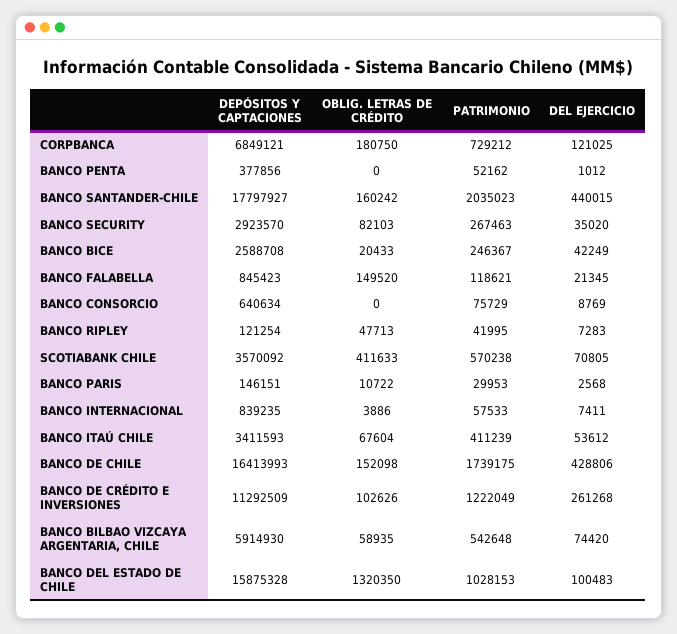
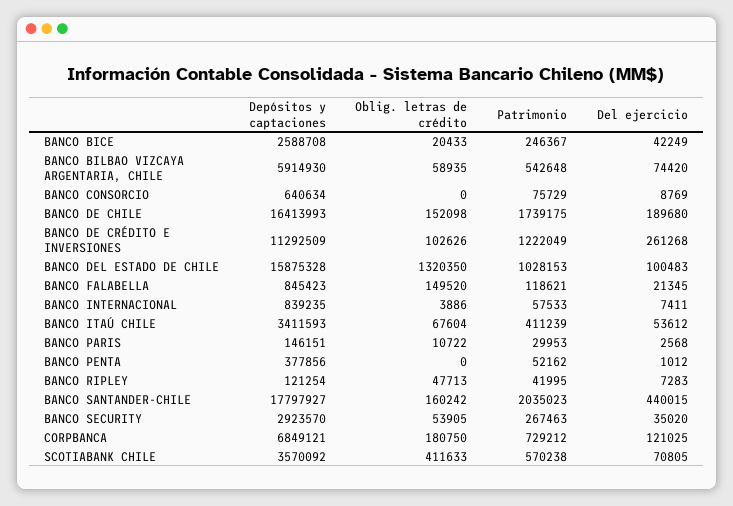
  {
    "DEPÓSITOS Y CAPTACIONES": {
      "CORPBANCA": 6849121,
      "BANCO PENTA": 377856,
      "BANCO SANTANDER-CHILE": 17797927,
      "BANCO SECURITY": 2923570,
      "BANCO BICE": 2588708,
      "BANCO FALABELLA": 845423,
      "BANCO CONSORCIO": 640634,
      "BANCO RIPLEY": 121254,
      "SCOTIABANK CHILE": 3570092,
      "BANCO PARIS": 146151,
      "BANCO INTERNACIONAL": 839235,
      "BANCO ITAÚ CHILE": 3411593,
      "BANCO DE CHILE": 16413993,
      "BANCO DE CRÉDITO E INVERSIONES": 11292509,
      "BANCO BILBAO VIZCAYA ARGENTARIA, CHILE": 5914930,
      "BANCO DEL ESTADO DE CHILE": 15875328
    },
    "OBLIG. LETRAS DE CRÉDITO": {
      "CORPBANCA": 180750,
      "BANCO PENTA": 0,
      "BANCO SANTANDER-CHILE": 160242,
-     "BANCO SECURITY": 82103,
+     "BANCO SECURITY": 53905,
      "BANCO BICE": 20433,
      "BANCO FALABELLA": 149520,
      "BANCO CONSORCIO": 0,
      "BANCO RIPLEY": 47713,
      "SCOTIABANK CHILE": 411633,
      "BANCO PARIS": 10722,
      "BANCO INTERNACIONAL": 3886,
      "BANCO ITAÚ CHILE": 67604,
      "BANCO DE CHILE": 152098,
      "BANCO DE CRÉDITO E INVERSIONES": 102626,
      "BANCO BILBAO VIZCAYA ARGENTARIA, CHILE": 58935,
      "BANCO DEL ESTADO DE CHILE": 1320350
    },
    "PATRIMONIO": {
      "CORPBANCA": 729212,
      "BANCO PENTA": 52162,
      "BANCO SANTANDER-CHILE": 2035023,
      "BANCO SECURITY": 267463,
      "BANCO BICE": 246367,
      "BANCO FALABELLA": 118621,
      "BANCO CONSORCIO": 75729,
      "BANCO RIPLEY": 41995,
      "SCOTIABANK CHILE": 570238,
      "BANCO PARIS": 29953,
      "BANCO INTERNACIONAL": 57533,
      "BANCO ITAÚ CHILE": 411239,
      "BANCO DE CHILE": 1739175,
      "BANCO DE CRÉDITO E INVERSIONES": 1222049,
      "BANCO BILBAO VIZCAYA ARGENTARIA, CHILE": 542648,
      "BANCO DEL ESTADO DE CHILE": 1028153
    },
    "DEL EJERCICIO": {
      "CORPBANCA": 121025,
      "BANCO PENTA": 1012,
      "BANCO SANTANDER-CHILE": 440015,
      "BANCO SECURITY": 35020,
      "BANCO BICE": 42249,
      "BANCO FALABELLA": 21345,
      "BANCO CONSORCIO": 8769,
      "BANCO RIPLEY": 7283,
      "SCOTIABANK CHILE": 70805,
      "BANCO PARIS": 2568,
      "BANCO INTERNACIONAL": 7411,
      "BANCO ITAÚ CHILE": 53612,
-     "BANCO DE CHILE": 428806,
+     "BANCO DE CHILE": 189680,
      "BANCO DE CRÉDITO E INVERSIONES": 261268,
      "BANCO BILBAO VIZCAYA ARGENTARIA, CHILE": 74420,
      "BANCO DEL ESTADO DE CHILE": 100483
    }
  }

